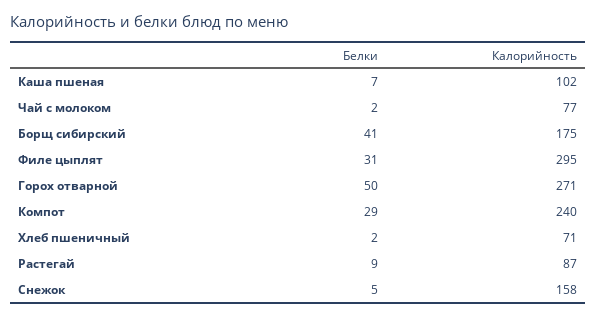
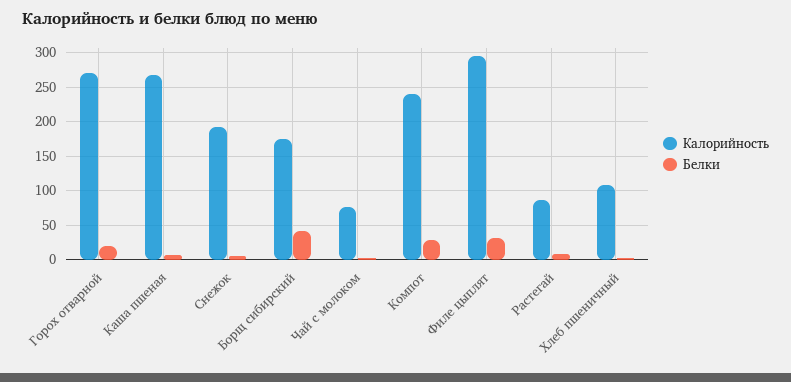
  {
    "Белки": {
      "Каша пшеная": 7,
      "Чай с молоком": 2,
      "Борщ сибирский": 41,
      "Филе цыплят": 31,
-     "Горох отварной": 50,
+     "Горох отварной": 20,
      "Компот": 29,
      "Хлеб пшеничный": 2,
      "Растегай": 9,
      "Снежок": 5
    },
    "Калорийность": {
-     "Каша пшеная": 102,
+     "Каша пшеная": 270,
      "Чай с молоком": 77,
      "Борщ сибирский": 175,
      "Филе цыплят": 295,
      "Горох отварной": 271,
      "Компот": 240,
-     "Хлеб пшеничный": 71,
+     "Хлеб пшеничный": 110,
      "Растегай": 87,
-     "Снежок": 158
+     "Снежок": 190
    }
  }

